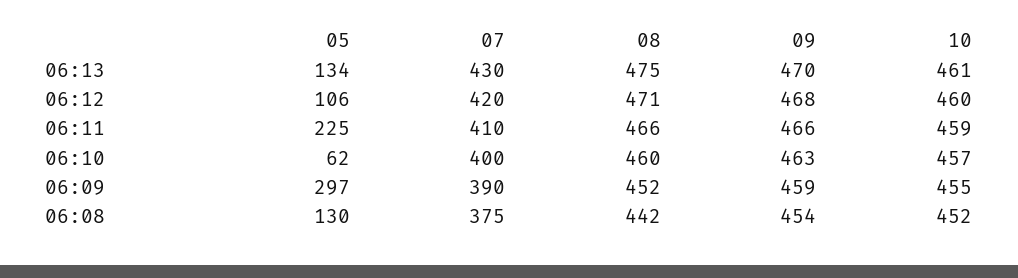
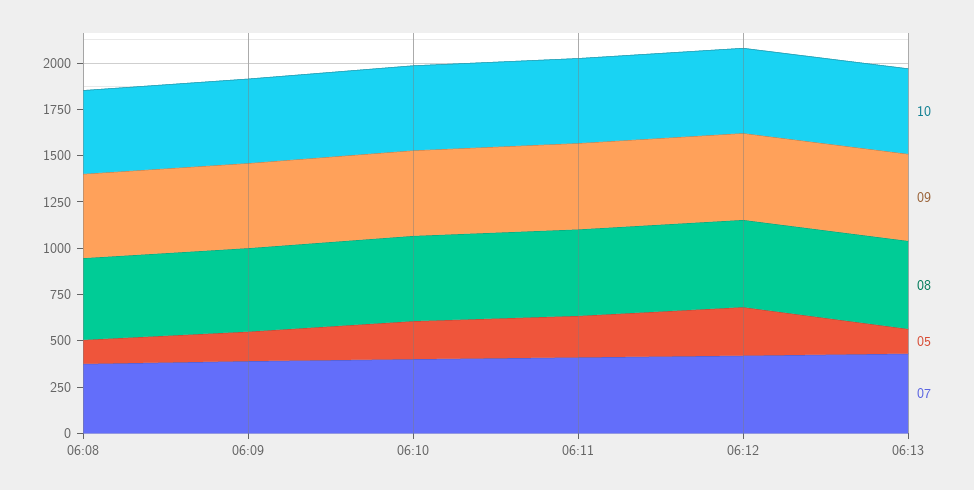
  {
    "05": {
      "06:13": 134,
-     "06:12": 106,
+     "06:12": 250,
      "06:11": 225,
-     "06:10": 62,
+     "06:10": 200,
-     "06:09": 297,
+     "06:09": 150,
      "06:08": 130
    },
    "07": {
      "06:13": 430,
      "06:12": 420,
      "06:11": 410,
      "06:10": 400,
      "06:09": 390,
      "06:08": 375
    },
    "08": {
      "06:13": 475,
      "06:12": 471,
      "06:11": 466,
      "06:10": 460,
      "06:09": 452,
      "06:08": 442
    },
    "09": {
      "06:13": 470,
      "06:12": 468,
      "06:11": 466,
      "06:10": 463,
      "06:09": 459,
      "06:08": 454
    },
    "10": {
      "06:13": 461,
      "06:12": 460,
      "06:11": 459,
      "06:10": 457,
      "06:09": 455,
      "06:08": 452
    }
  }

